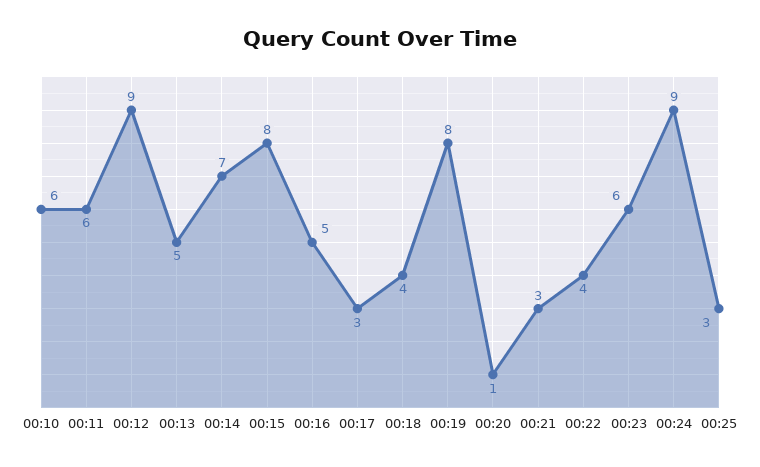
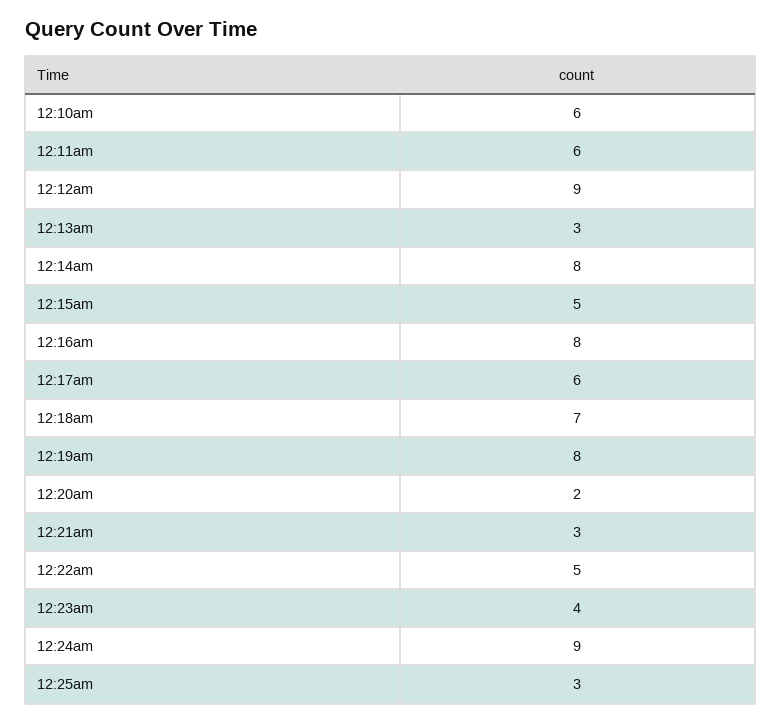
  {
    "00:10": 6,
    "00:11": 6,
    "00:12": 9,
-   "00:13": 5,
+   "00:13": 3,
-   "00:14": 7,
+   "00:14": 8,
-   "00:15": 8,
+   "00:15": 5,
-   "00:16": 5,
+   "00:16": 8,
-   "00:17": 3,
+   "00:17": 6,
-   "00:18": 4,
+   "00:18": 7,
    "00:19": 8,
-   "00:20": 1,
+   "00:20": 2,
    "00:21": 3,
-   "00:22": 4,
+   "00:22": 5,
-   "00:23": 6,
+   "00:23": 4,
    "00:24": 9,
    "00:25": 3
  }

